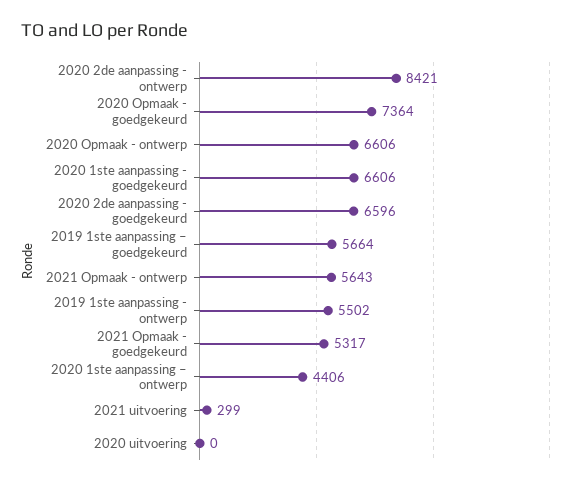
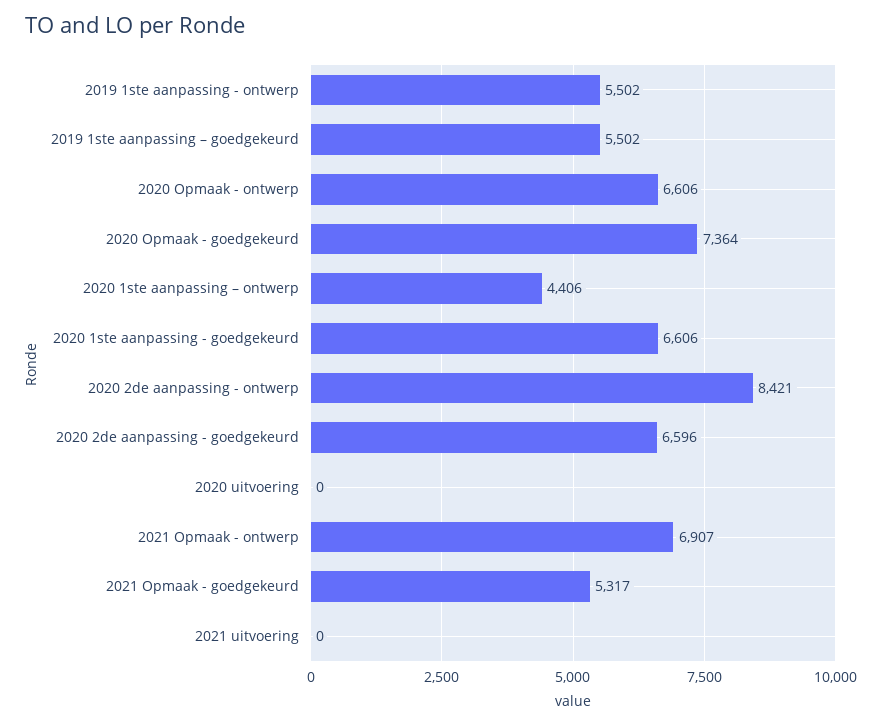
  {
    "2020 2de aanpassing - ontwerp": 8421,
    "2020 Opmaak - goedgekeurd": 7364,
    "2020 Opmaak - ontwerp": 6606,
    "2020 1ste aanpassing - goedgekeurd": 6606,
    "2020 2de aanpassing - goedgekeurd": 6596,
-   "2019 1ste aanpassing – goedgekeurd": 5664,
+   "2019 1ste aanpassing – goedgekeurd": 5502,
-   "2021 Opmaak - ontwerp": 5643,
+   "2021 Opmaak - ontwerp": 6907,
    "2019 1ste aanpassing - ontwerp": 5502,
    "2021 Opmaak - goedgekeurd": 5317,
    "2020 1ste aanpassing – ontwerp": 4406,
-   "2021 uitvoering": 299,
+   "2021 uitvoering": 0,
    "2020 uitvoering": 0
  }

